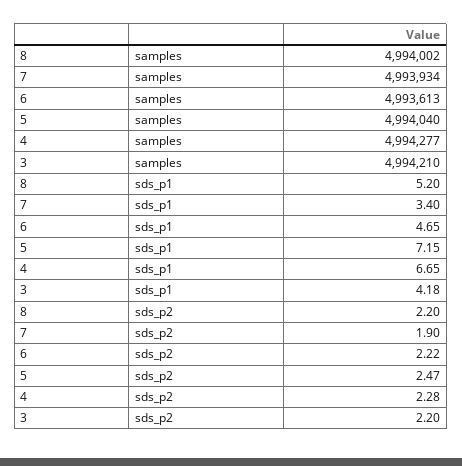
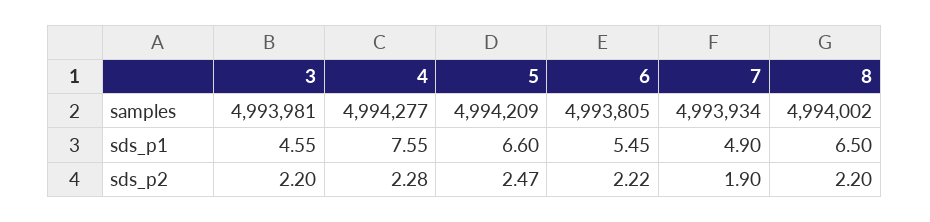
  {
    "8": {
      "samples": 4994002,
-     "sds_p1": 5.2,
+     "sds_p1": 6.5,
      "sds_p2": 2.2
    },
    "7": {
      "samples": 4993934,
-     "sds_p1": 3.4,
+     "sds_p1": 4.9,
      "sds_p2": 1.9
    },
    "6": {
-     "samples": 4993613,
+     "samples": 4993805,
-     "sds_p1": 4.65,
+     "sds_p1": 5.45,
      "sds_p2": 2.22
    },
    "5": {
-     "samples": 4994040,
+     "samples": 4994209,
-     "sds_p1": 7.15,
+     "sds_p1": 6.6,
      "sds_p2": 2.47
    },
    "4": {
      "samples": 4994277,
-     "sds_p1": 6.65,
+     "sds_p1": 7.55,
      "sds_p2": 2.28
    },
    "3": {
-     "samples": 4994210,
+     "samples": 4993981,
-     "sds_p1": 4.18,
+     "sds_p1": 4.55,
      "sds_p2": 2.2
    }
  }

